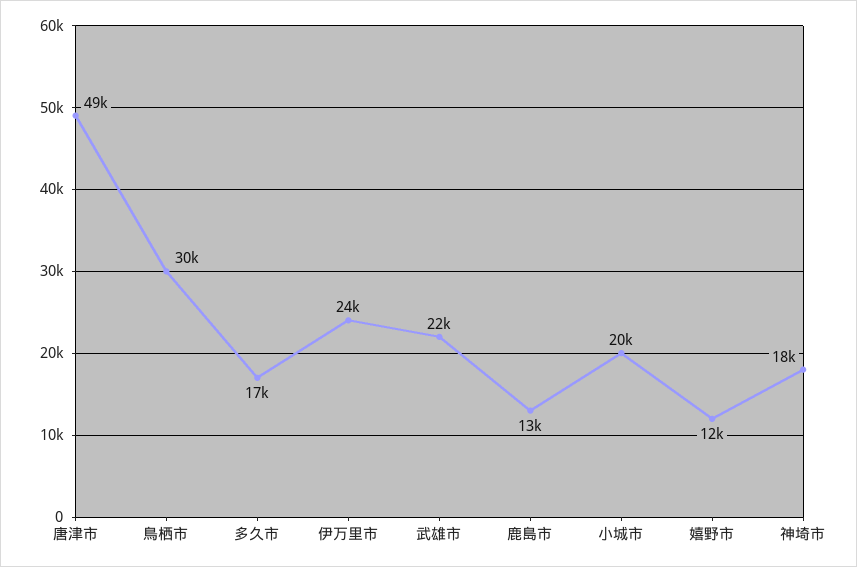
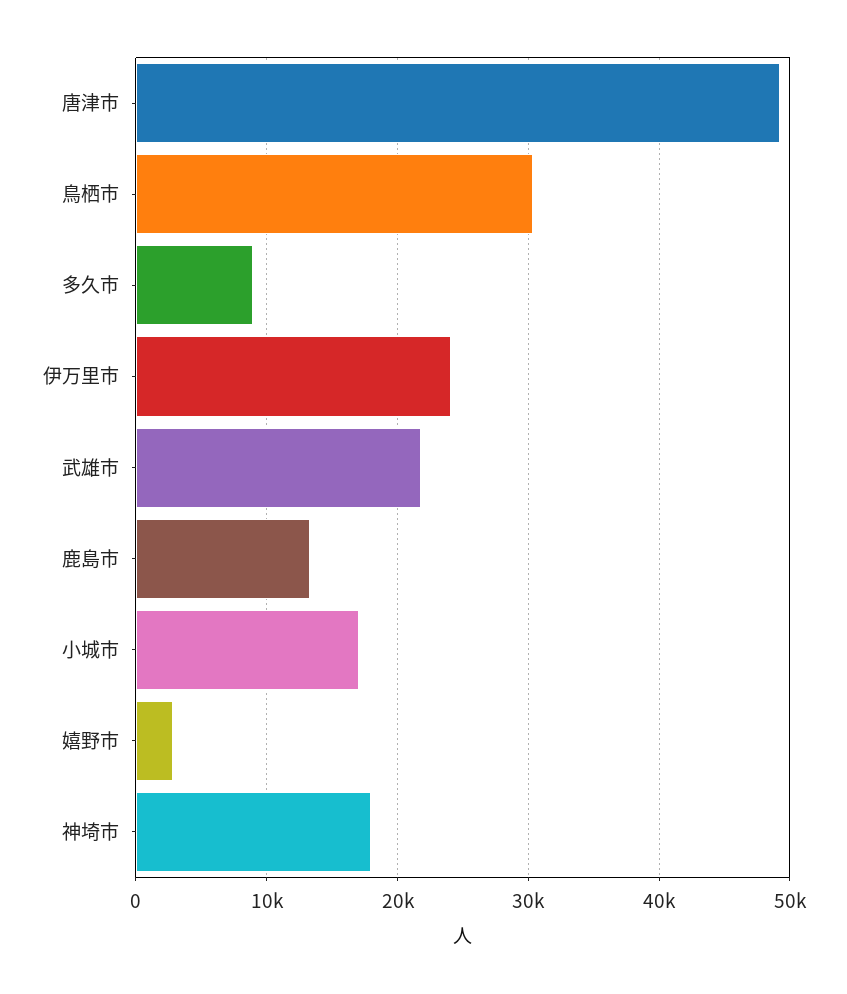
  {
    "唐津市": 49000,
    "鳥栖市": 30000,
-   "多久市": 17000,
+   "多久市": 9000,
    "伊万里市": 24000,
    "武雄市": 22000,
    "鹿島市": 13000,
-   "小城市": 20000,
+   "小城市": 17000,
-   "嬉野市": 12000,
+   "嬉野市": 3000,
    "神埼市": 18000
  }

